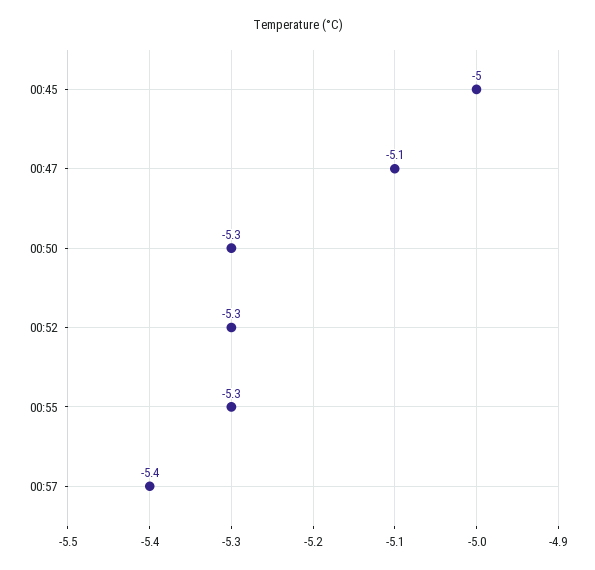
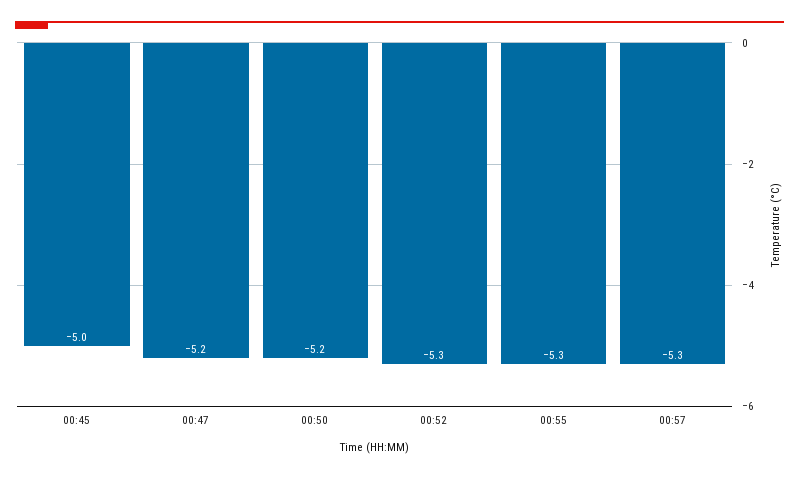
  {
    "00:45": -5,
-   "00:47": -5.1,
+   "00:47": -5.2,
-   "00:50": -5.3,
+   "00:50": -5.2,
    "00:52": -5.3,
    "00:55": -5.3,
-   "00:57": -5.4
+   "00:57": -5.3
  }

